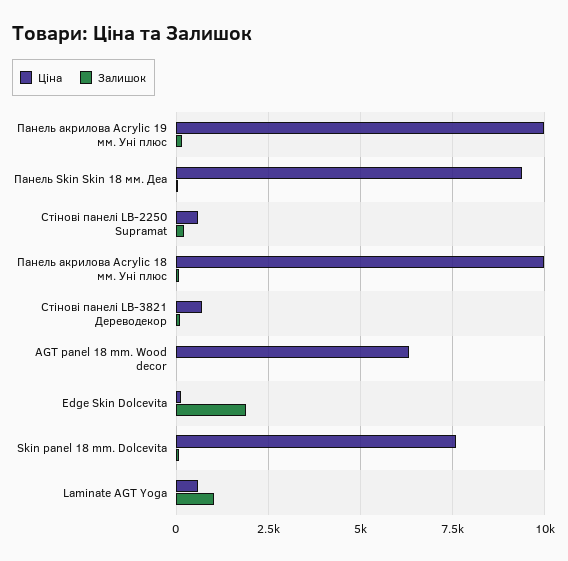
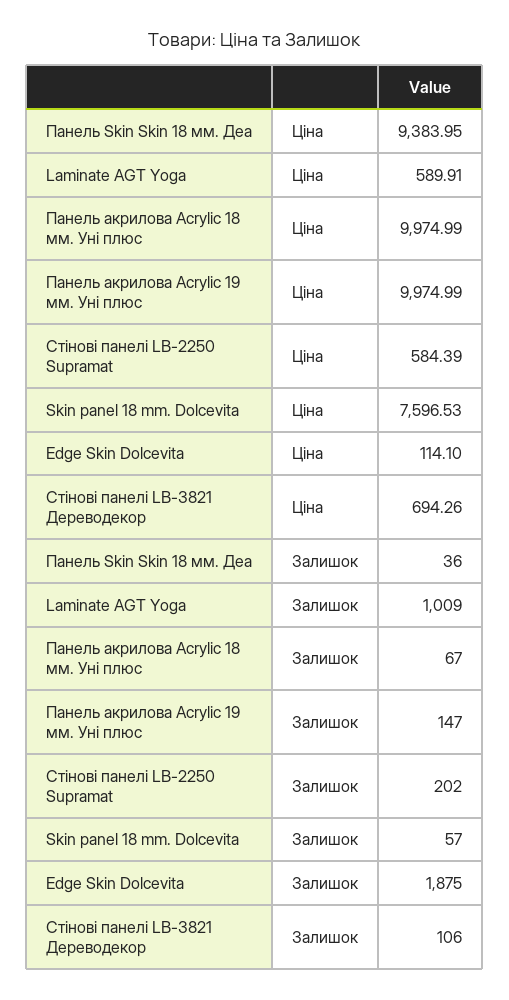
  {
    "Ціна": {
      "Панель акрилова Acrylic 19 мм. Уні плюс": 9974.99,
      "Панель Skin Skin 18 мм. Деа": 9383.95,
      "Стінові панелі LB-2250 Supramat": 584.39,
      "Панель акрилова Acrylic 18 мм. Уні плюс": 9974.99,
      "Стінові панелі LB-3821 Дереводекор": 694.26,
-     "AGT panel 18 mm. Wood decor": 6250,
      "Edge Skin Dolcevita": 114.1,
      "Skin panel 18 mm. Dolcevita": 7596.53,
      "Laminate AGT Yoga": 589.91
    },
    "Залишок": {
      "Панель акрилова Acrylic 19 мм. Уні плюс": 147,
      "Панель Skin Skin 18 мм. Деа": 36,
      "Стінові панелі LB-2250 Supramat": 202,
      "Панель акрилова Acrylic 18 мм. Уні плюс": 67,
      "Стінові панелі LB-3821 Дереводекор": 106,
-     "AGT panel 18 mm. Wood decor": 0,
      "Edge Skin Dolcevita": 1875,
      "Skin panel 18 mm. Dolcevita": 57,
      "Laminate AGT Yoga": 1009
    }
  }

